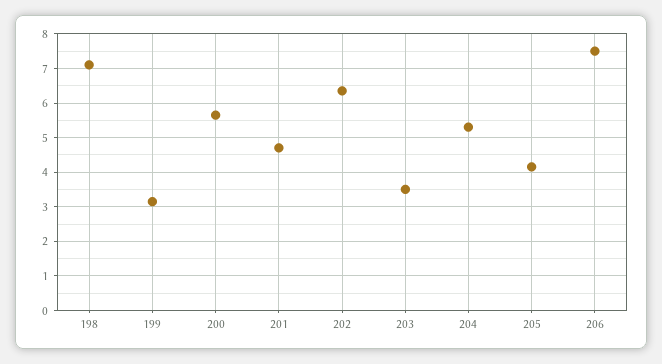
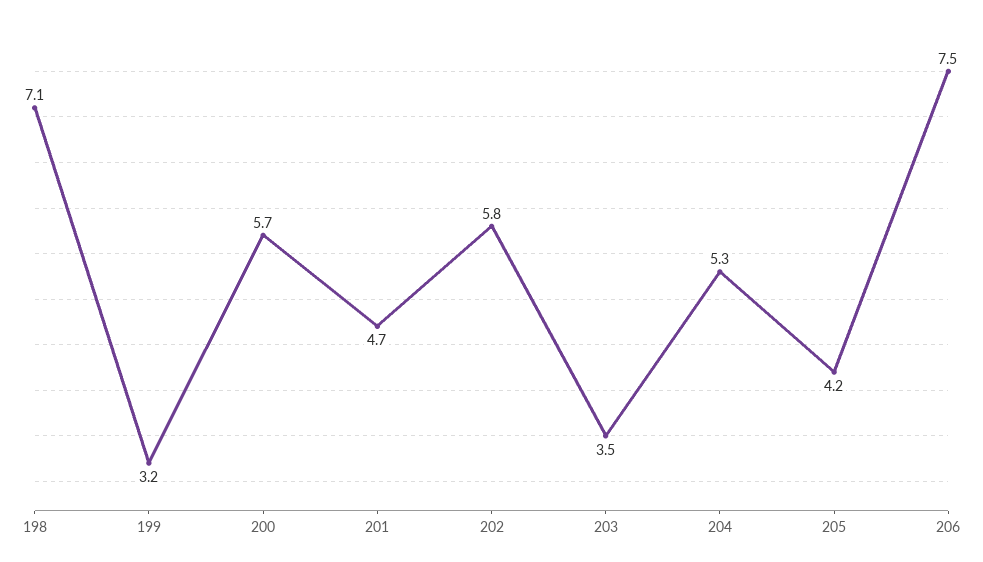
  {
    "198": 7.1,
    "199": 3.2,
    "200": 5.7,
    "201": 4.7,
-   "202": 6.4,
+   "202": 5.8,
    "203": 3.5,
    "204": 5.3,
    "205": 4.2,
    "206": 7.5
  }

